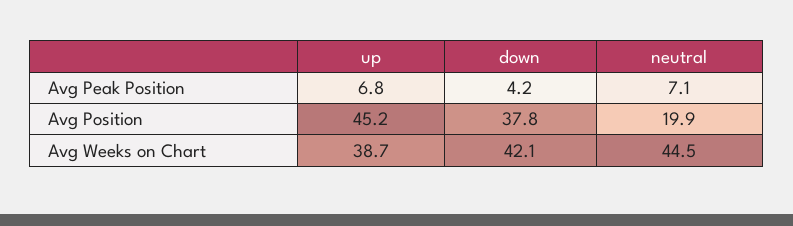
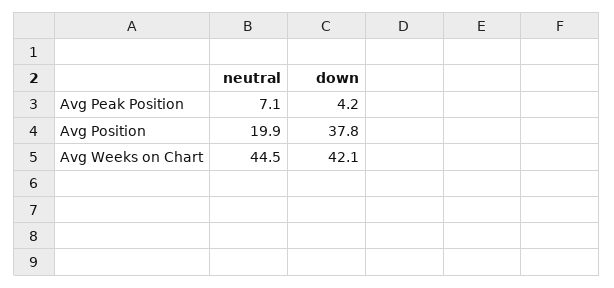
  {
-   "up": {
-     "Avg Peak Position": 6.8,
-     "Avg Position": 45.2,
-     "Avg Weeks on Chart": 38.7
-   },
    "down": {
      "Avg Peak Position": 4.2,
      "Avg Position": 37.8,
      "Avg Weeks on Chart": 42.1
    },
    "neutral": {
      "Avg Peak Position": 7.1,
      "Avg Position": 19.9,
      "Avg Weeks on Chart": 44.5
    }
  }

